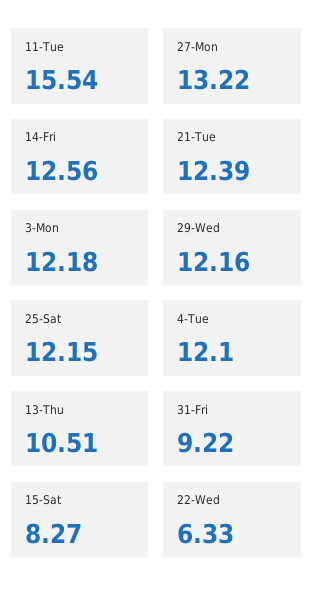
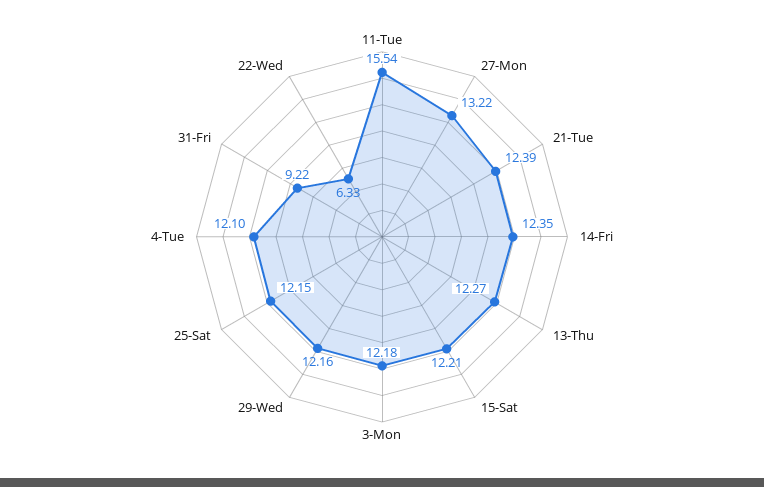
  {
    "11-Tue": 15.54,
    "27-Mon": 13.22,
-   "14-Fri": 12.56,
+   "14-Fri": 12.35,
    "21-Tue": 12.39,
    "3-Mon": 12.18,
    "29-Wed": 12.16,
    "25-Sat": 12.15,
    "4-Tue": 12.1,
-   "13-Thu": 10.51,
+   "13-Thu": 12.27,
    "31-Fri": 9.22,
-   "15-Sat": 8.27,
+   "15-Sat": 12.21,
    "22-Wed": 6.33
  }

